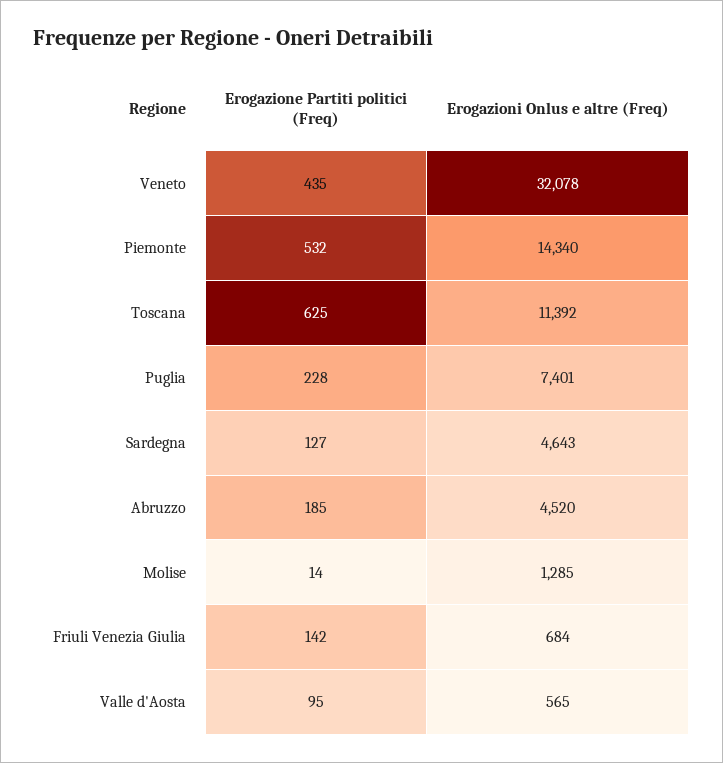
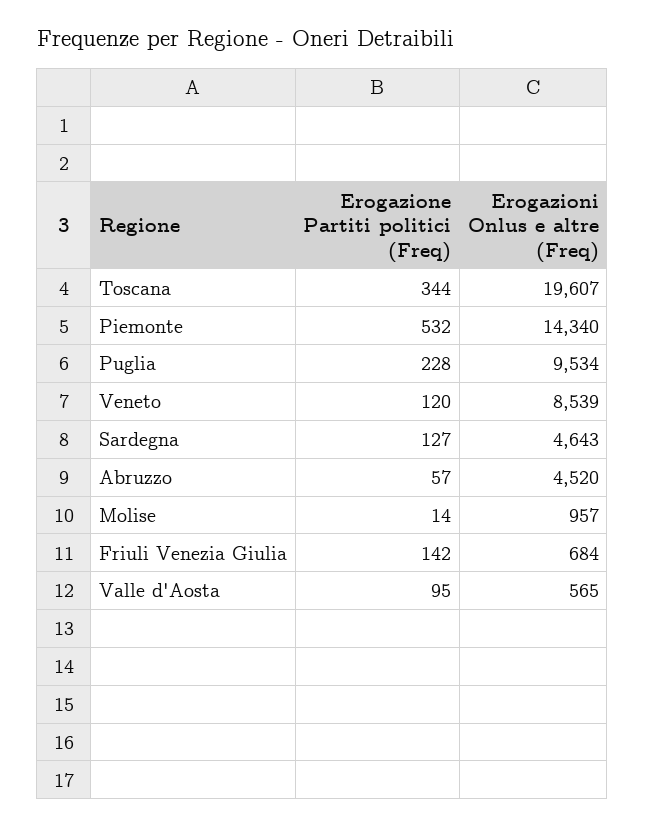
  {
    "Erogazione Partiti politici (Freq)": {
-     "Veneto": 435,
+     "Veneto": 120,
      "Piemonte": 532,
-     "Toscana": 625,
+     "Toscana": 344,
      "Puglia": 228,
      "Sardegna": 127,
-     "Abruzzo": 185,
+     "Abruzzo": 57,
      "Molise": 14,
      "Friuli Venezia Giulia": 142,
      "Valle d'Aosta": 95
    },
    "Erogazioni Onlus e altre (Freq)": {
-     "Veneto": 32078,
+     "Veneto": 8539,
      "Piemonte": 14340,
-     "Toscana": 11392,
+     "Toscana": 19607,
-     "Puglia": 7401,
+     "Puglia": 9534,
      "Sardegna": 4643,
      "Abruzzo": 4520,
-     "Molise": 1285,
+     "Molise": 957,
      "Friuli Venezia Giulia": 684,
      "Valle d'Aosta": 565
    }
  }

